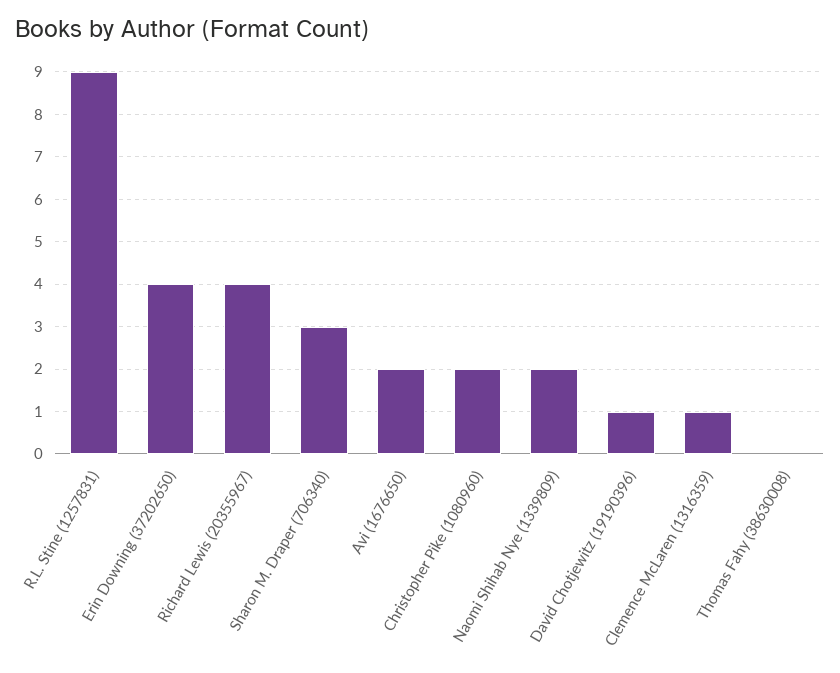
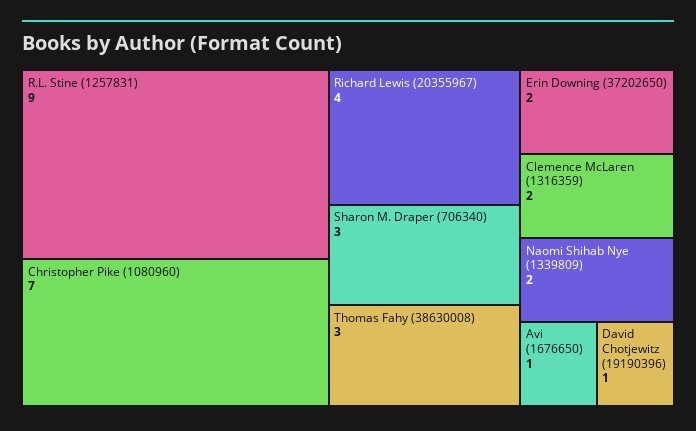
  {
    "R.L. Stine (1257831)": 9,
-   "Erin Downing (37202650)": 4,
+   "Erin Downing (37202650)": 2,
    "Richard Lewis (20355967)": 4,
    "Sharon M. Draper (706340)": 3,
-   "Avi (1676650)": 2,
+   "Avi (1676650)": 1,
-   "Christopher Pike (1080960)": 2,
+   "Christopher Pike (1080960)": 7,
    "Naomi Shihab Nye (1339809)": 2,
    "David Chotjewitz (19190396)": 1,
-   "Clemence McLaren (1316359)": 1,
+   "Clemence McLaren (1316359)": 2,
-   "Thomas Fahy (38630008)": 0
+   "Thomas Fahy (38630008)": 3
  }

